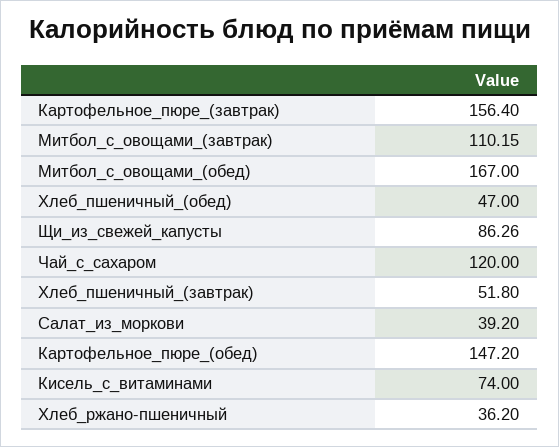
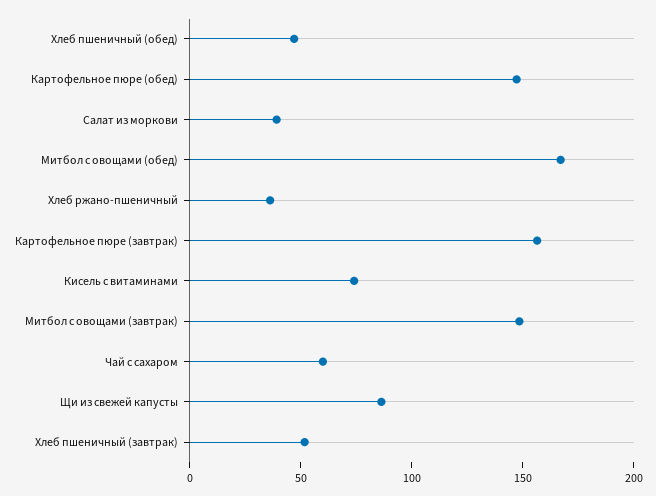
  {
    "Картофельное_пюре_(завтрак)": 156.4,
-   "Митбол_с_овощами_(завтрак)": 110.15,
+   "Митбол_с_овощами_(завтрак)": 150,
    "Митбол_с_овощами_(обед)": 167,
    "Хлеб_пшеничный_(обед)": 47,
    "Щи_из_свежей_капусты": 86.26,
-   "Чай_с_сахаром": 120,
+   "Чай_с_сахаром": 60,
    "Хлеб_пшеничный_(завтрак)": 51.8,
    "Салат_из_моркови": 39.2,
    "Картофельное_пюре_(обед)": 147.2,
    "Кисель_с_витаминами": 74,
    "Хлеб_ржано-пшеничный": 36.2
  }

